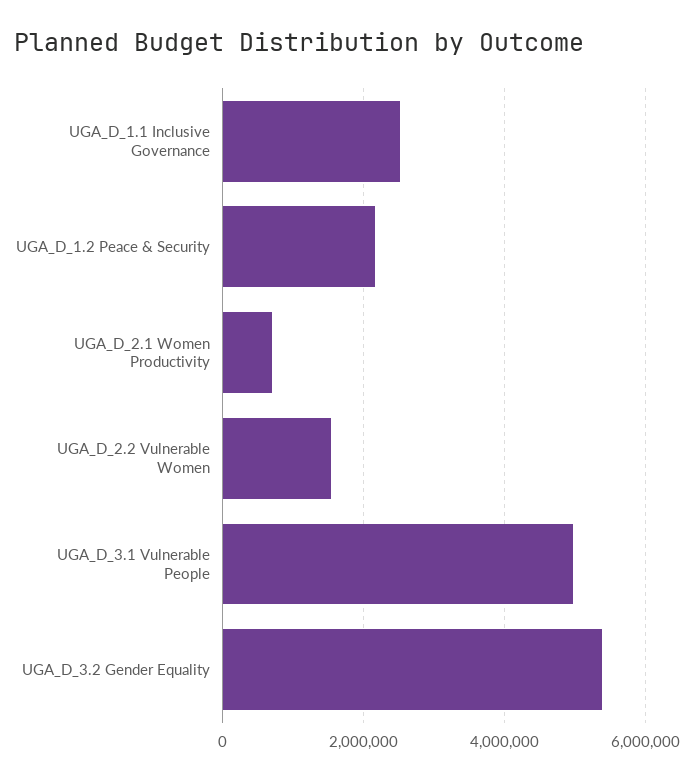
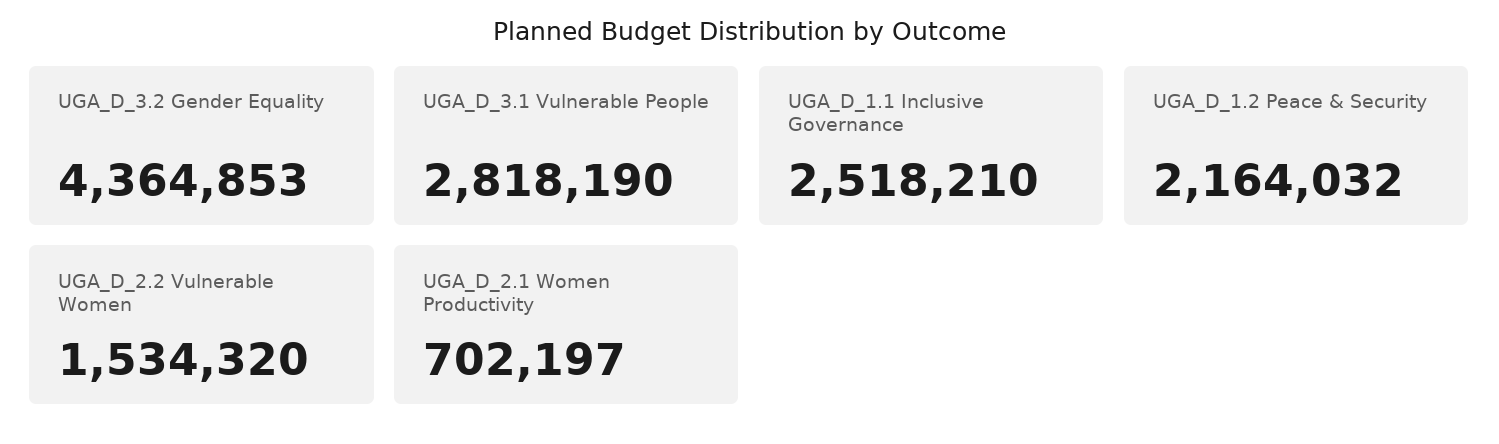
  {
    "UGA_D_1.1 Inclusive Governance": 2518210,
    "UGA_D_1.2 Peace & Security": 2164032,
    "UGA_D_2.1 Women Productivity": 702197,
    "UGA_D_2.2 Vulnerable Women": 1534320,
-   "UGA_D_3.1 Vulnerable People": 5000000,
+   "UGA_D_3.1 Vulnerable People": 2818190,
-   "UGA_D_3.2 Gender Equality": 5400000
+   "UGA_D_3.2 Gender Equality": 4364853
  }

